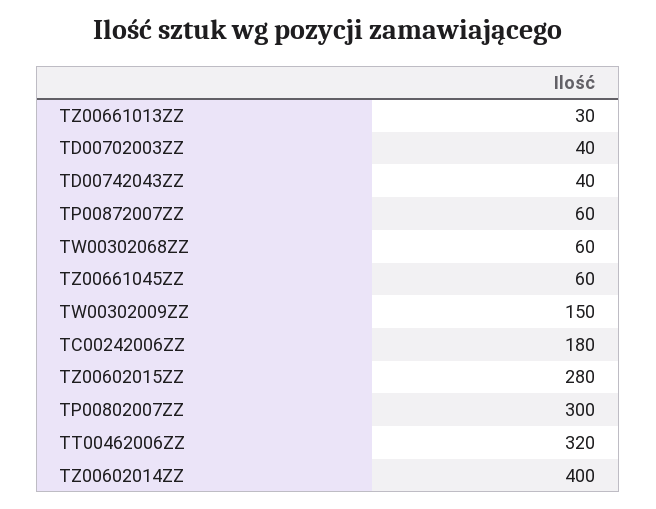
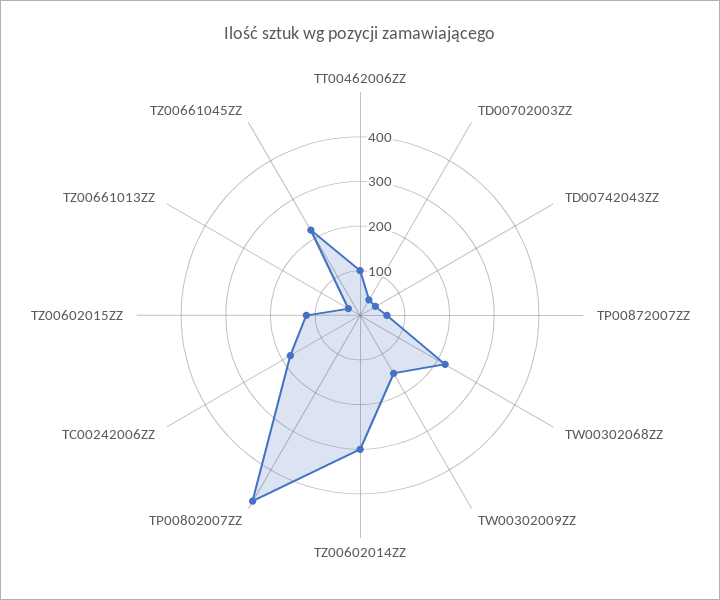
  {
    "TZ00661013ZZ": 30,
    "TD00702003ZZ": 40,
    "TD00742043ZZ": 40,
    "TP00872007ZZ": 60,
-   "TW00302068ZZ": 60,
+   "TW00302068ZZ": 220,
-   "TZ00661045ZZ": 60,
+   "TZ00661045ZZ": 220,
    "TW00302009ZZ": 150,
    "TC00242006ZZ": 180,
-   "TZ00602015ZZ": 280,
+   "TZ00602015ZZ": 120,
-   "TP00802007ZZ": 300,
+   "TP00802007ZZ": 480,
-   "TT00462006ZZ": 320,
+   "TT00462006ZZ": 100,
-   "TZ00602014ZZ": 400
+   "TZ00602014ZZ": 300
  }

